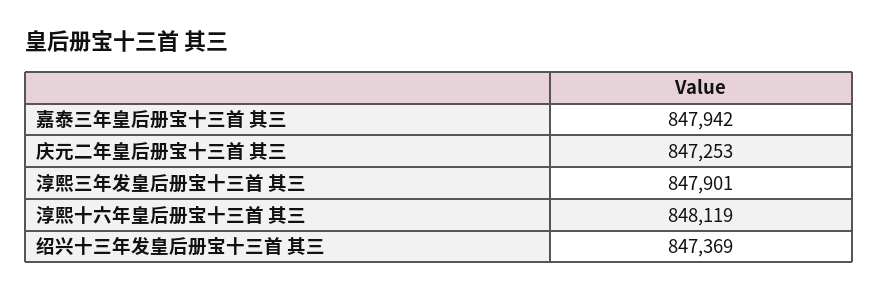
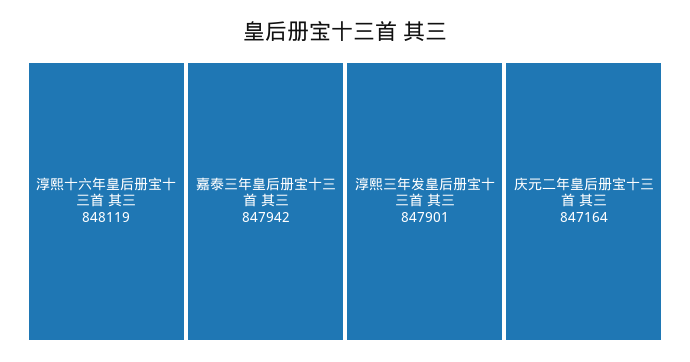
  {
    "嘉泰三年皇后册宝十三首 其三": 847942,
-   "庆元二年皇后册宝十三首 其三": 847253,
+   "庆元二年皇后册宝十三首 其三": 847164,
    "淳熙三年发皇后册宝十三首 其三": 847901,
-   "淳熙十六年皇后册宝十三首 其三": 848119,
+   "淳熙十六年皇后册宝十三首 其三": 848119
-   "绍兴十三年发皇后册宝十三首 其三": 847369
  }

